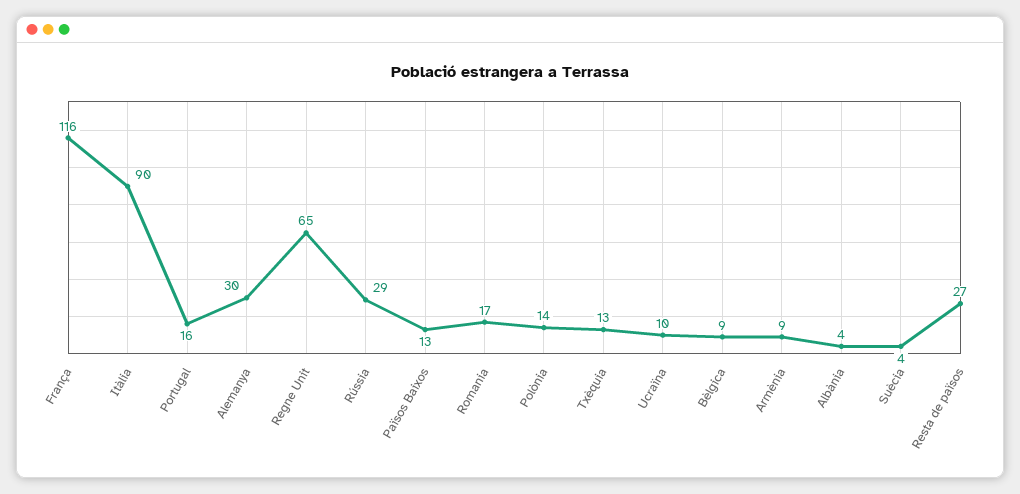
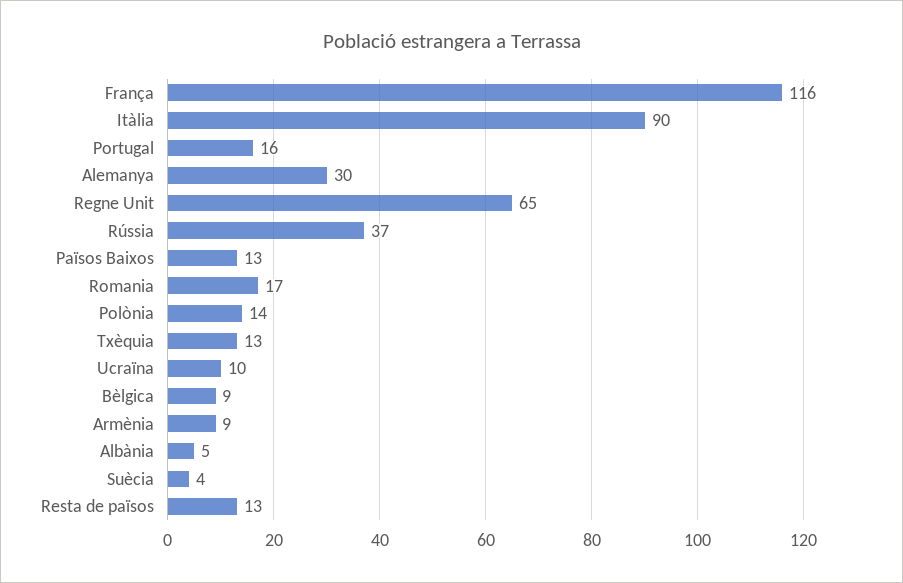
  {
    "França": 116,
    "Itàlia": 90,
    "Portugal": 16,
    "Alemanya": 30,
    "Regne Unit": 65,
-   "Rússia": 29,
+   "Rússia": 37,
    "Països Baixos": 13,
    "Romania": 17,
    "Polònia": 14,
    "Txèquia": 13,
    "Ucraïna": 10,
    "Bèlgica": 9,
    "Armènia": 9,
-   "Albània": 4,
+   "Albània": 5,
    "Suècia": 4,
-   "Resta de països": 27
+   "Resta de països": 13
  }

